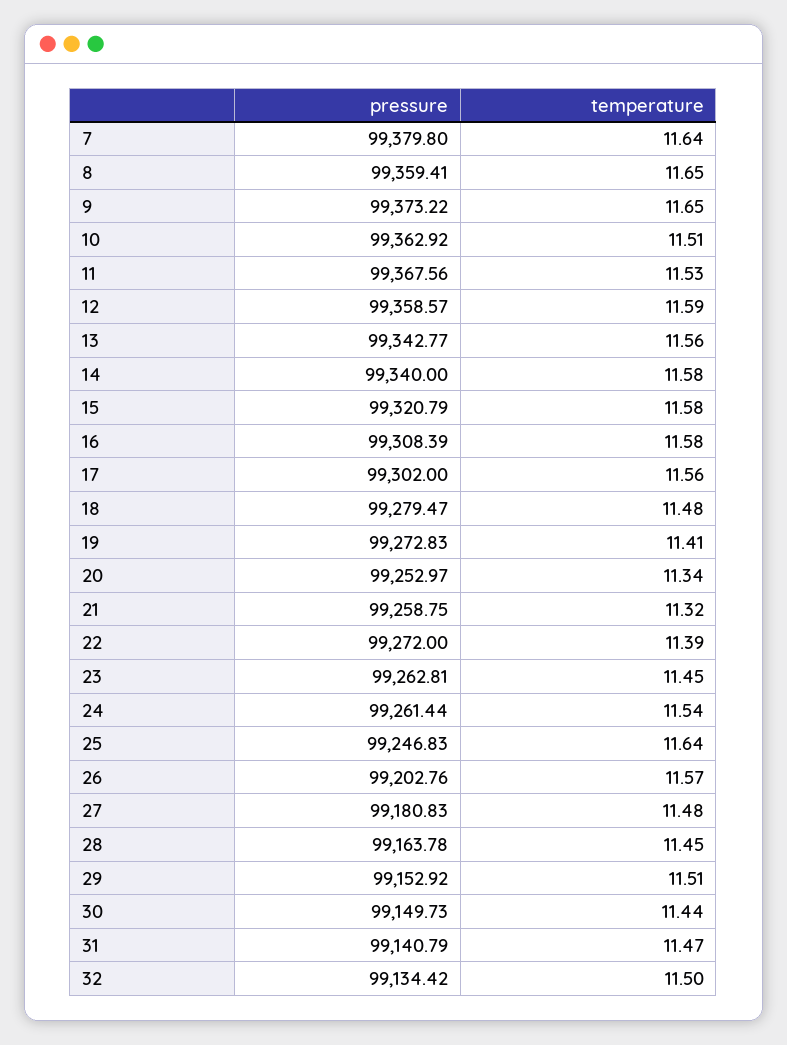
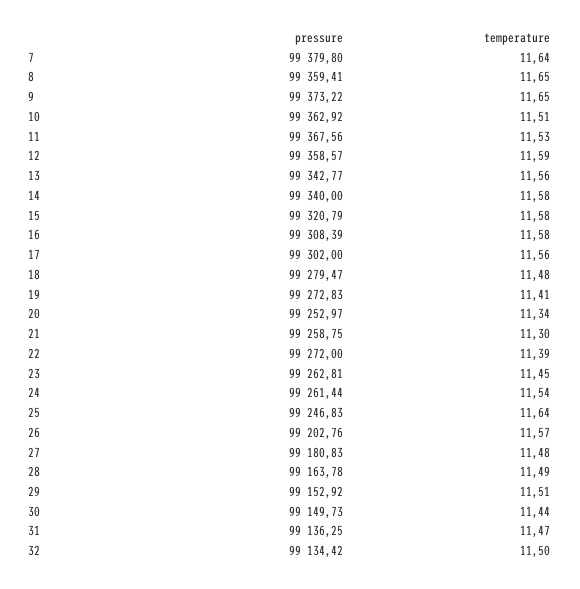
  {
    "pressure": {
      "7": 99379.8,
      "8": 99359.41,
      "9": 99373.22,
      "10": 99362.92,
      "11": 99367.56,
      "12": 99358.57,
      "13": 99342.77,
      "14": 99340,
      "15": 99320.79,
      "16": 99308.39,
      "17": 99302,
      "18": 99279.47,
      "19": 99272.83,
      "20": 99252.97,
      "21": 99258.75,
      "22": 99272,
      "23": 99262.81,
      "24": 99261.44,
      "25": 99246.83,
      "26": 99202.76,
      "27": 99180.83,
      "28": 99163.78,
      "29": 99152.92,
      "30": 99149.73,
-     "31": 99140.79,
+     "31": 99136.25,
      "32": 99134.42
    },
    "temperature": {
      "7": 11.64,
      "8": 11.65,
      "9": 11.65,
      "10": 11.51,
      "11": 11.53,
      "12": 11.59,
      "13": 11.56,
      "14": 11.58,
      "15": 11.58,
      "16": 11.58,
      "17": 11.56,
      "18": 11.48,
      "19": 11.41,
      "20": 11.34,
-     "21": 11.32,
+     "21": 11.3,
      "22": 11.39,
      "23": 11.45,
      "24": 11.54,
      "25": 11.64,
      "26": 11.57,
      "27": 11.48,
-     "28": 11.45,
+     "28": 11.49,
      "29": 11.51,
      "30": 11.44,
      "31": 11.47,
      "32": 11.5
    }
  }

